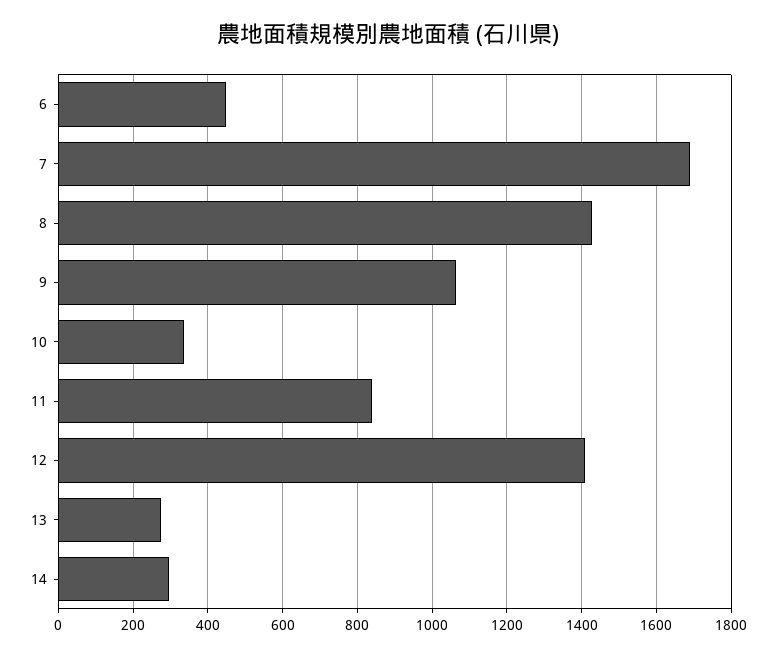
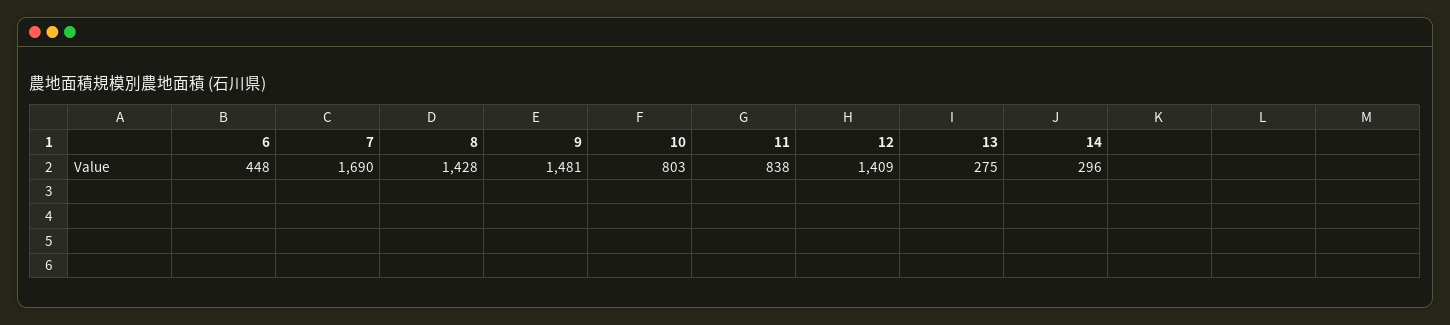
  {
    "6": 448,
    "7": 1690,
    "8": 1428,
-   "9": 1060,
+   "9": 1481,
-   "10": 340,
+   "10": 803,
    "11": 838,
    "12": 1409,
    "13": 275,
    "14": 296
  }

